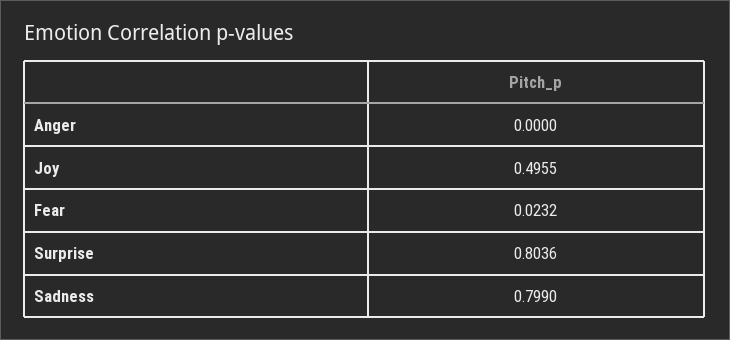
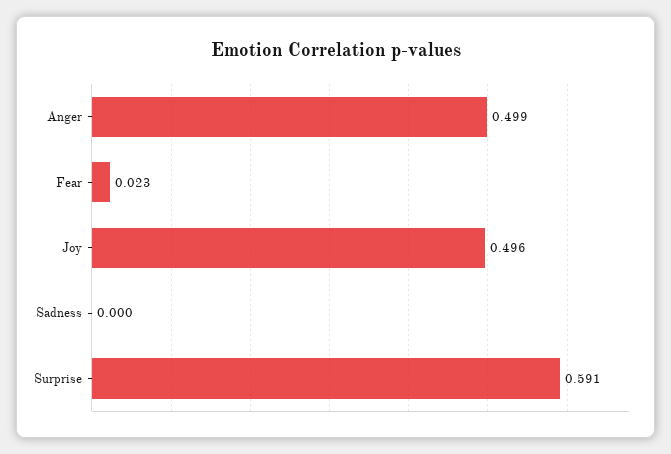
  {
-   "Anger": 0,
+   "Anger": 0.499,
    "Joy": 0.4955,
    "Fear": 0.0232,
-   "Surprise": 0.8036,
+   "Surprise": 0.591,
-   "Sadness": 0.799
+   "Sadness": 0
  }

